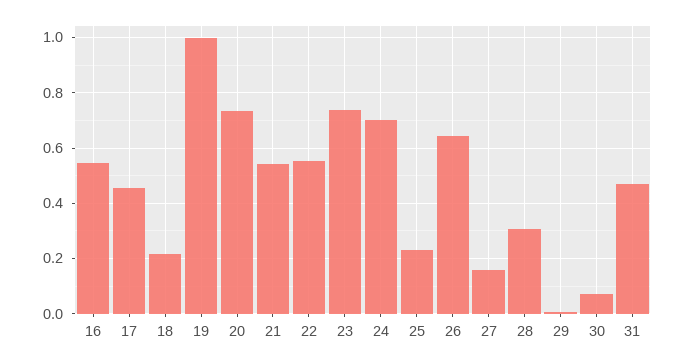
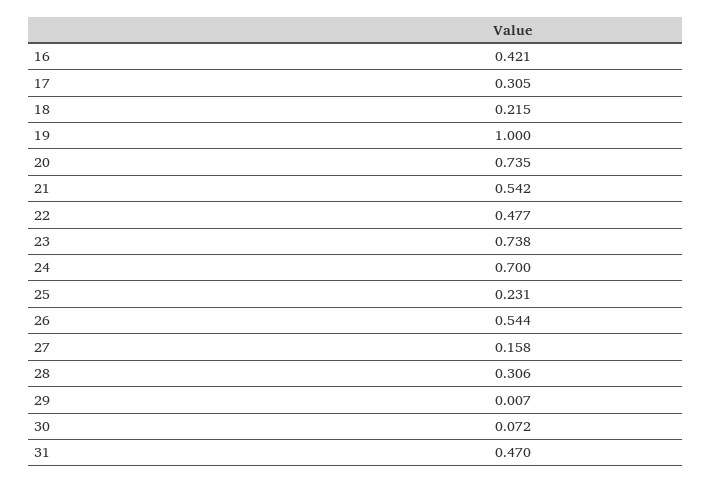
  {
-   "16": 0.55,
+   "16": 0.421,
-   "17": 0.45,
+   "17": 0.305,
    "18": 0.215,
    "19": 1,
    "20": 0.735,
    "21": 0.542,
-   "22": 0.55,
+   "22": 0.477,
    "23": 0.738,
    "24": 0.7,
    "25": 0.231,
-   "26": 0.65,
+   "26": 0.544,
    "27": 0.158,
    "28": 0.306,
    "29": 0.007,
    "30": 0.072,
    "31": 0.47
  }

